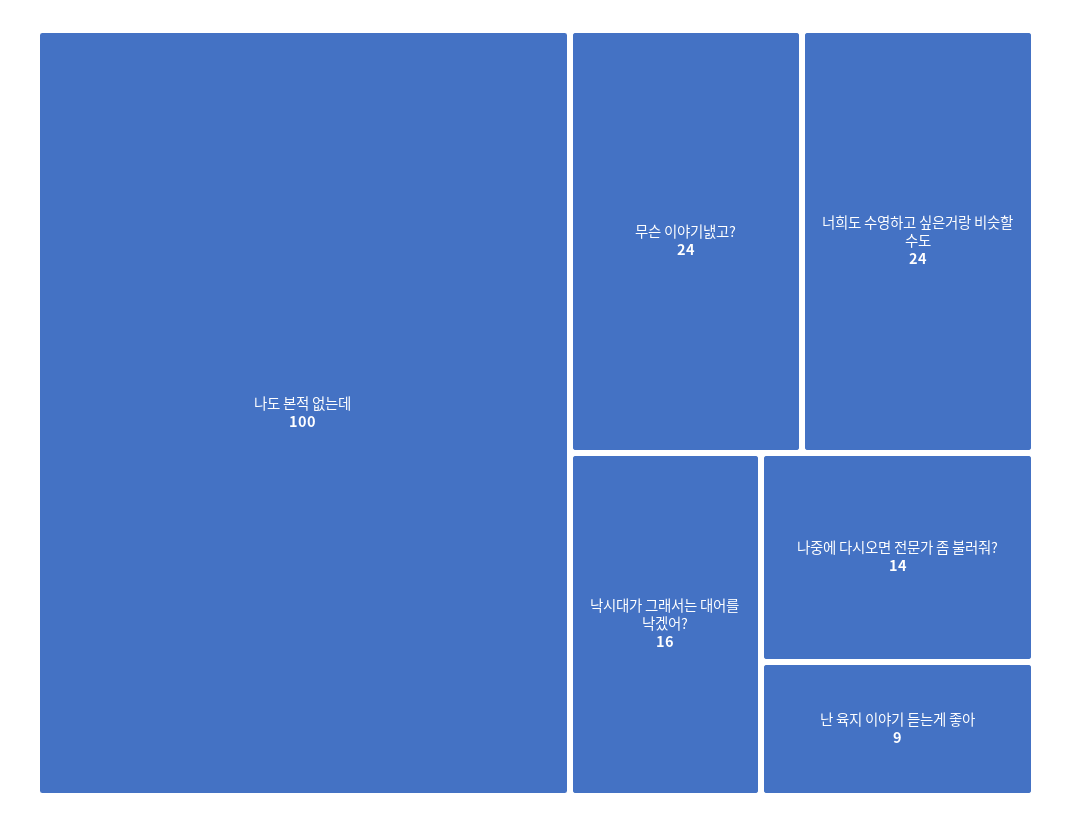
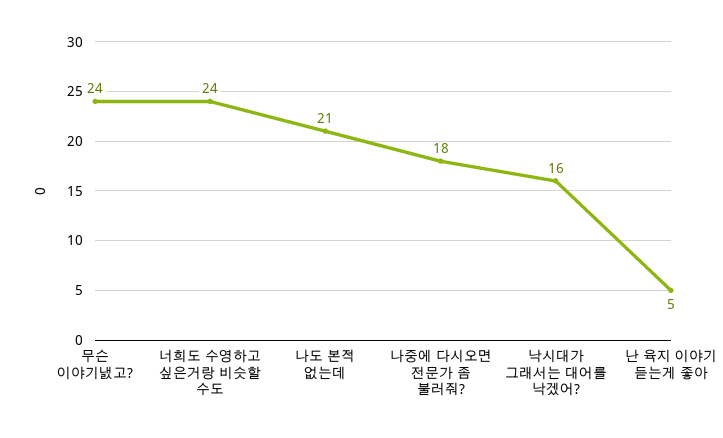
  {
-   "나도 본적 없는데": 100,
+   "나도 본적 없는데": 21,
    "무슨 이야기냀고?": 24,
    "너희도 수영하고 싶은거랑 비슷할 수도": 24,
    "낙시대가 그래서는 대어를 낙겠어?": 16,
-   "나중에 다시오면 전문가 좀 불러줘?": 14,
+   "나중에 다시오면 전문가 좀 불러줘?": 18,
-   "난 육지 이야기 듣는게 좋아": 9
+   "난 육지 이야기 듣는게 좋아": 5
  }

